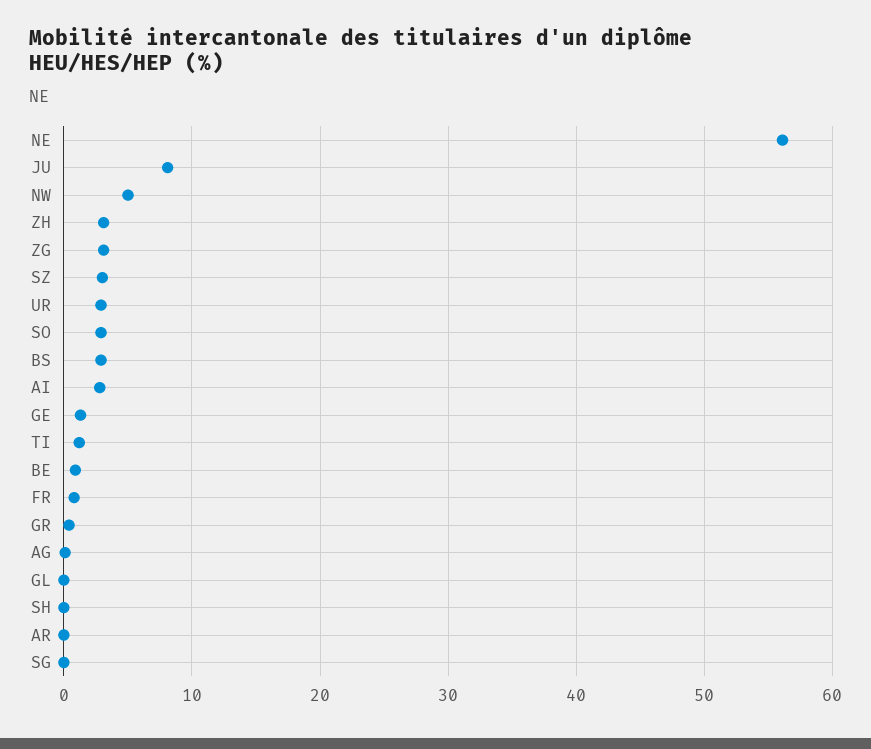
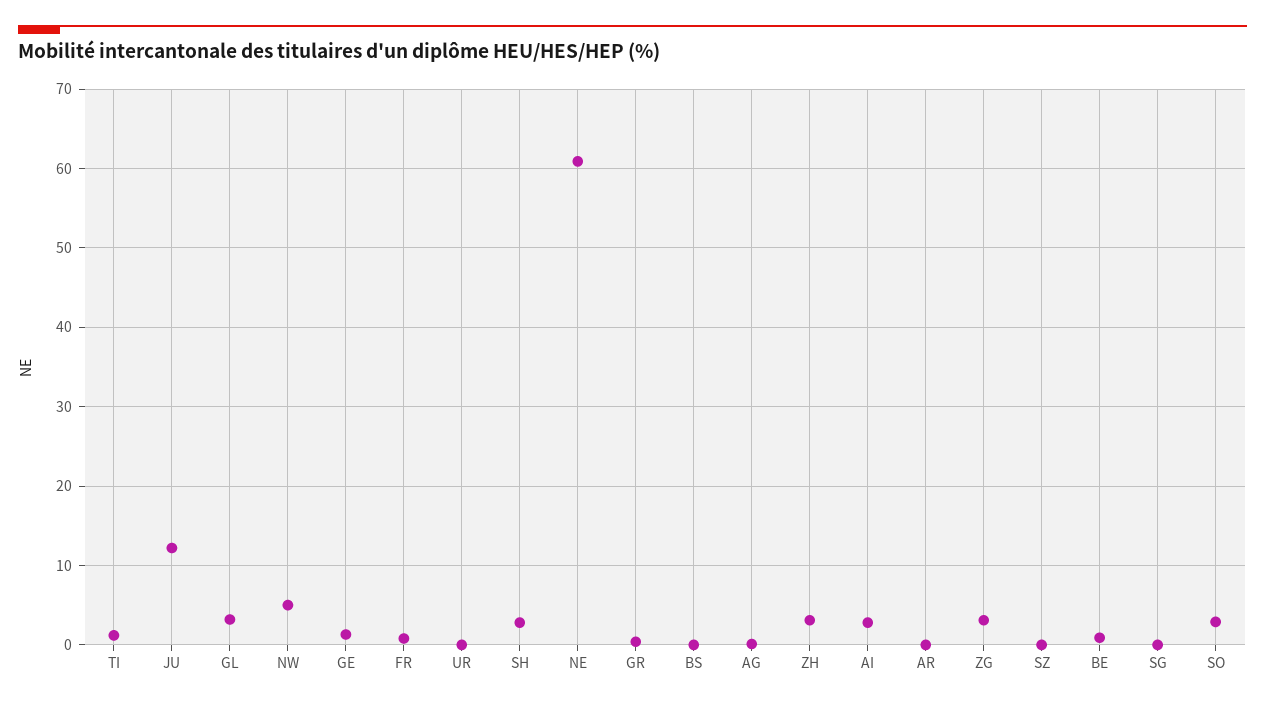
  {
-   "NE": 56,
+   "NE": 61,
-   "JU": 8,
+   "JU": 12,
    "NW": 5,
    "ZH": 3,
    "ZG": 3,
-   "SZ": 3,
+   "SZ": 0,
-   "UR": 3,
+   "UR": 0,
    "SO": 3,
-   "BS": 3,
+   "BS": 0,
    "AI": 3,
    "GE": 1,
    "TI": 1,
    "BE": 1,
    "FR": 1,
    "GR": 0,
    "AG": 0,
-   "GL": 0,
+   "GL": 3,
-   "SH": 0,
+   "SH": 3,
    "AR": 0,
    "SG": 0
  }

